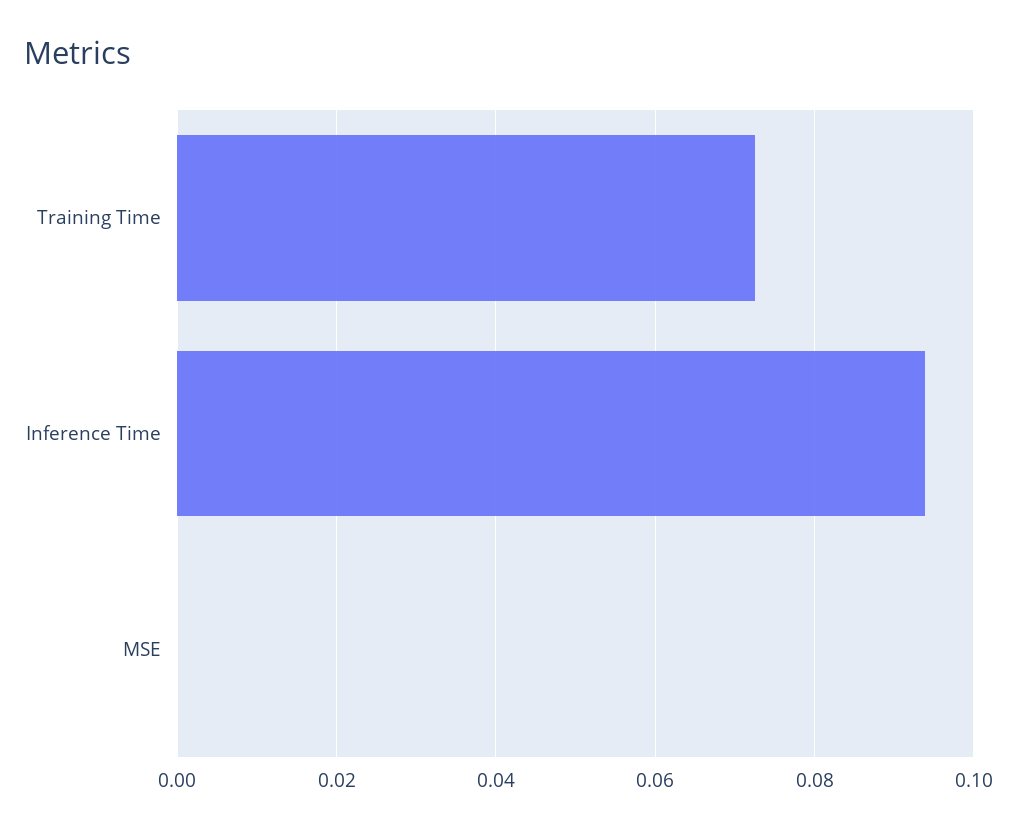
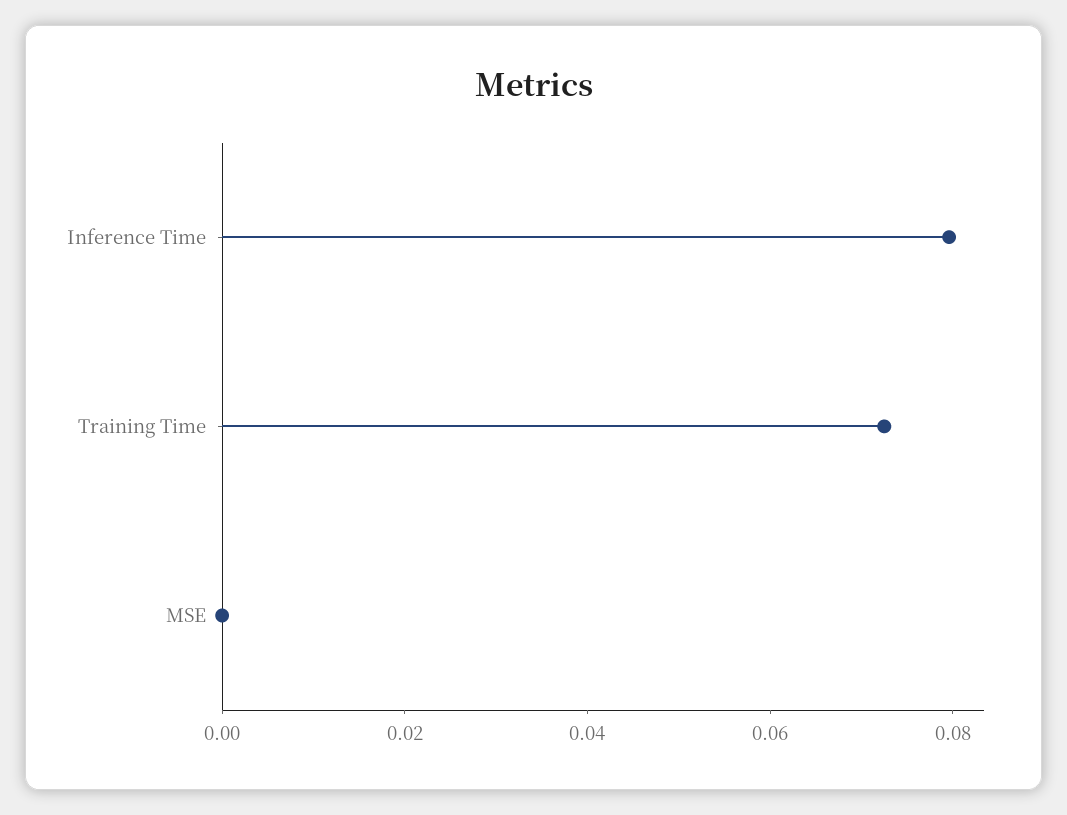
  {
    "Training Time": 0.072,
-   "Inference Time": 0.094,
+   "Inference Time": 0.08,
    "MSE": 0
  }

